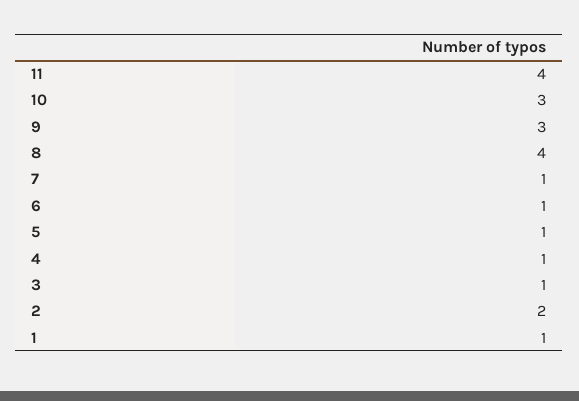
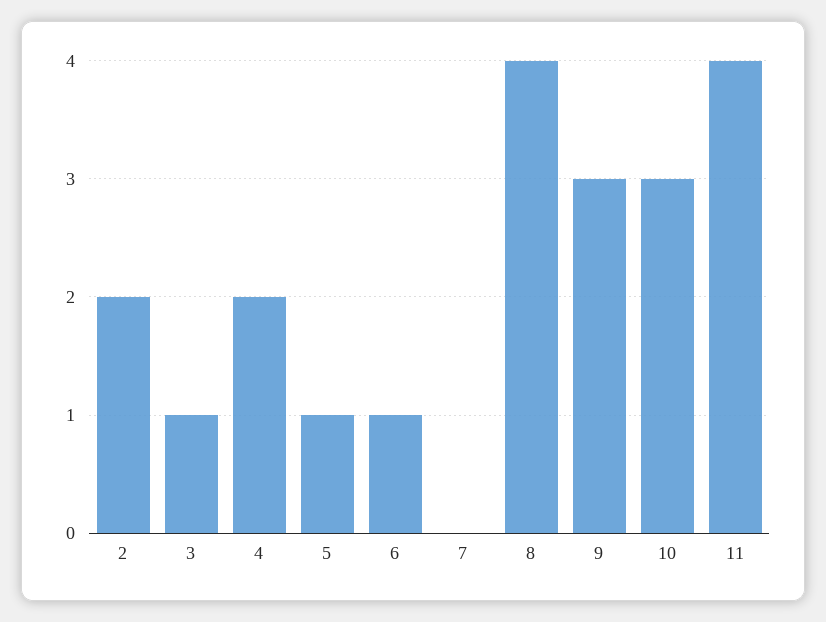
  {
    "11": 4,
    "10": 3,
    "9": 3,
    "8": 4,
-   "7": 1,
+   "7": 0,
    "6": 1,
    "5": 1,
-   "4": 1,
+   "4": 2,
    "3": 1,
-   "2": 2,
+   "2": 2
-   "1": 1
  }

